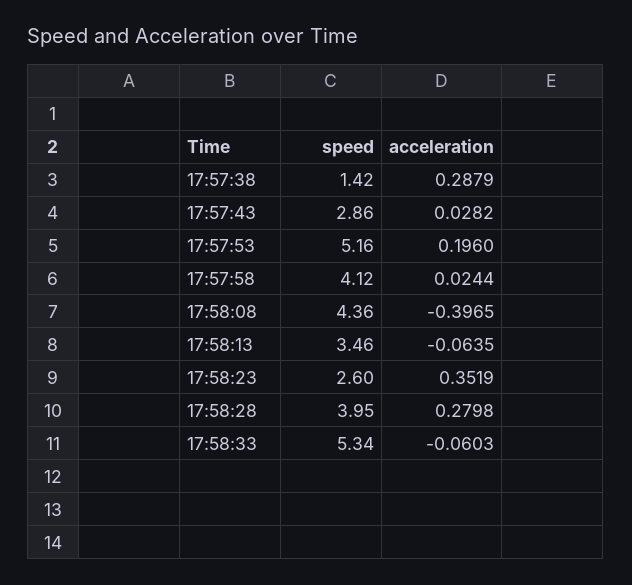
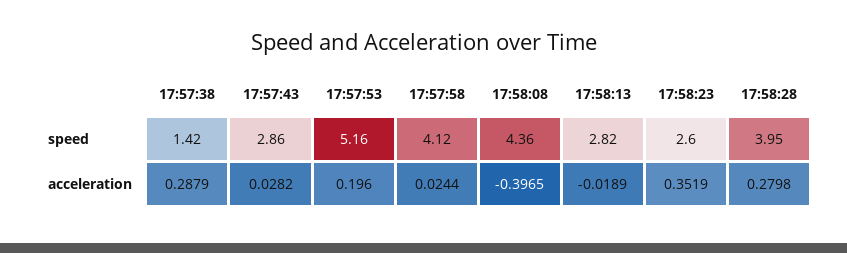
  {
    "speed": {
      "17:57:38": 1.42,
      "17:57:43": 2.86,
      "17:57:53": 5.16,
      "17:57:58": 4.12,
      "17:58:08": 4.36,
-     "17:58:13": 3.46,
+     "17:58:13": 2.82,
      "17:58:23": 2.6,
-     "17:58:28": 3.95,
+     "17:58:28": 3.95
-     "17:58:33": 5.34
    },
    "acceleration": {
      "17:57:38": 0.2879,
      "17:57:43": 0.0282,
      "17:57:53": 0.196,
      "17:57:58": 0.0244,
      "17:58:08": -0.3965,
-     "17:58:13": -0.0635,
+     "17:58:13": -0.0189,
      "17:58:23": 0.3519,
-     "17:58:28": 0.2798,
+     "17:58:28": 0.2798
-     "17:58:33": -0.0603
    }
  }

